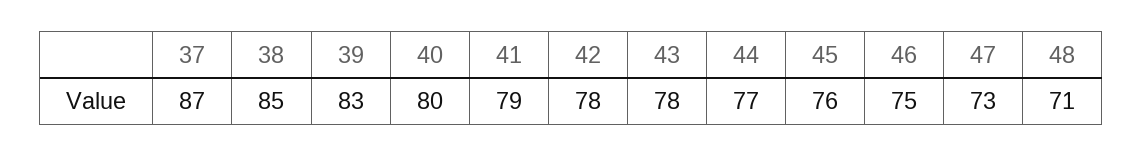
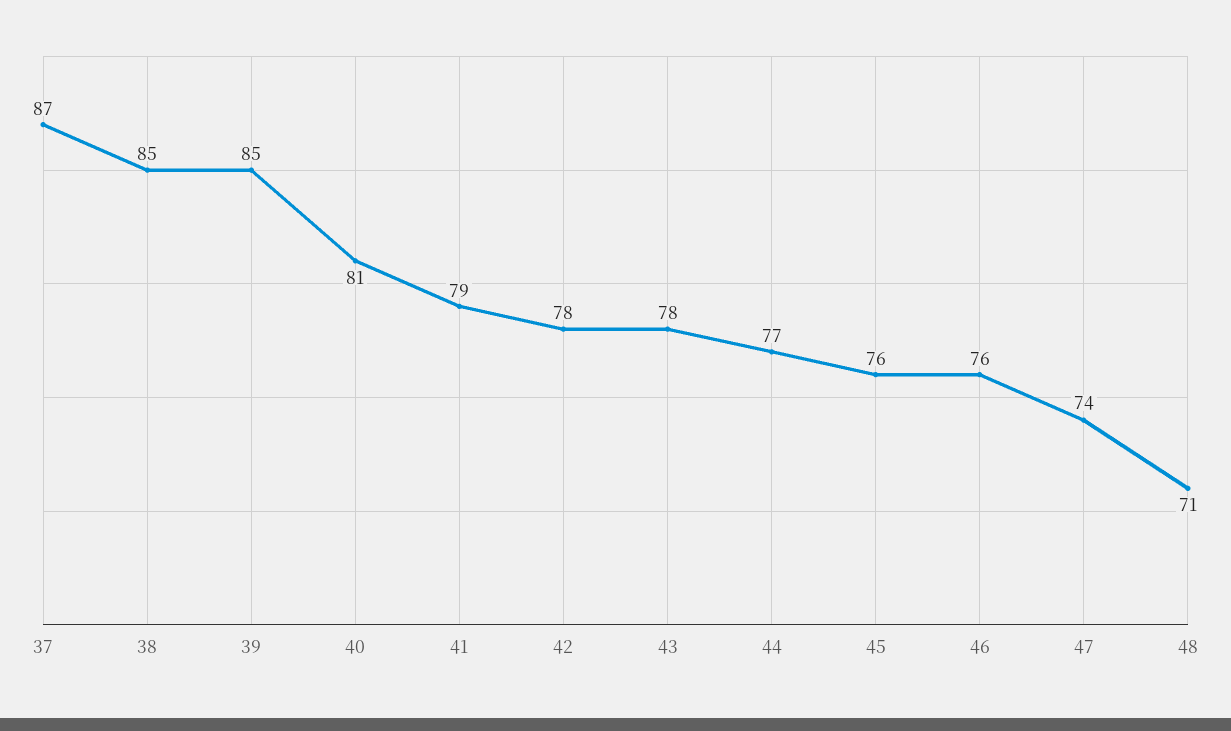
  {
    "37": 87,
    "38": 85,
-   "39": 83,
+   "39": 85,
-   "40": 80,
+   "40": 81,
    "41": 79,
    "42": 78,
    "43": 78,
    "44": 77,
    "45": 76,
-   "46": 75,
+   "46": 76,
-   "47": 73,
+   "47": 74,
    "48": 71
  }

